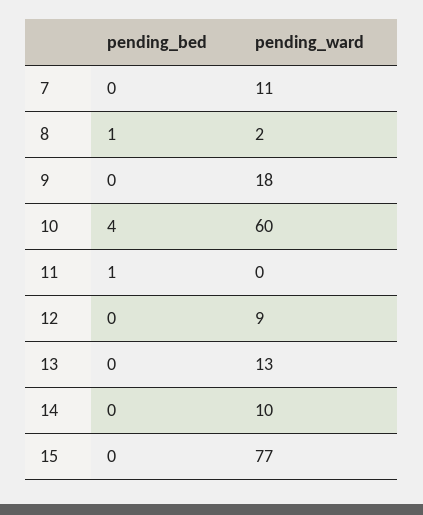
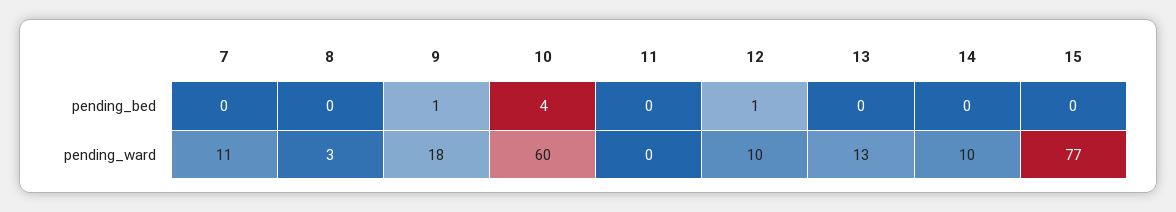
  {
    "pending_bed": {
      "7": 0,
-     "8": 1,
+     "8": 0,
-     "9": 0,
+     "9": 1,
      "10": 4,
-     "11": 1,
+     "11": 0,
-     "12": 0,
+     "12": 1,
      "13": 0,
      "14": 0,
      "15": 0
    },
    "pending_ward": {
      "7": 11,
-     "8": 2,
+     "8": 3,
      "9": 18,
      "10": 60,
      "11": 0,
-     "12": 9,
+     "12": 10,
      "13": 13,
      "14": 10,
      "15": 77
    }
  }

